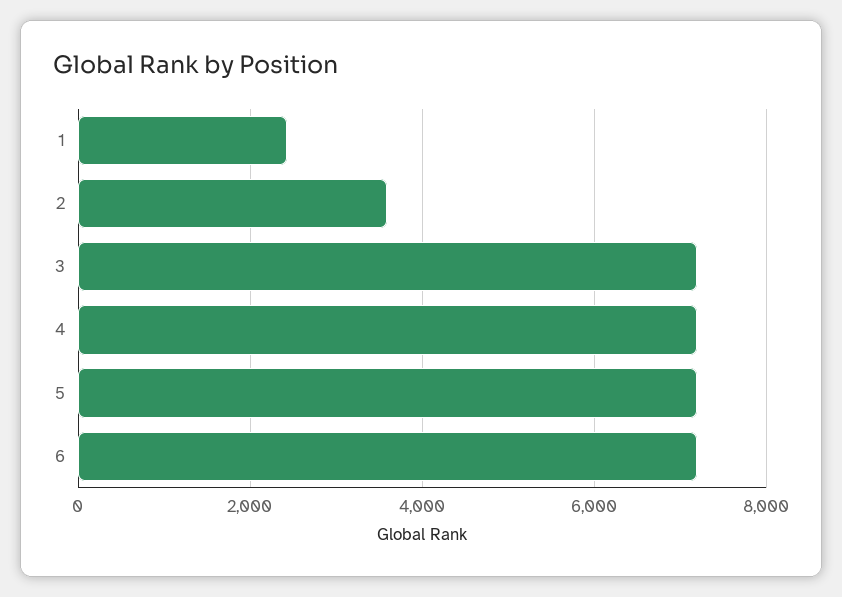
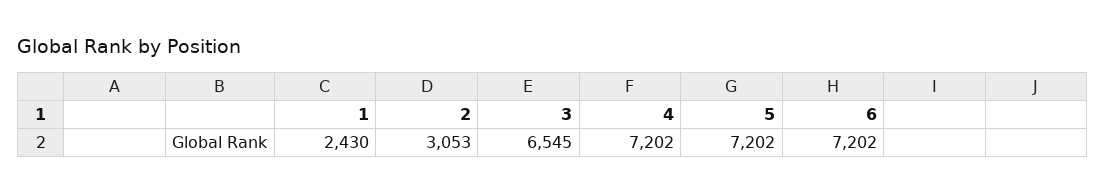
  {
    "1": 2430,
-   "2": 3600,
+   "2": 3053,
-   "3": 7200,
+   "3": 6545,
    "4": 7202,
    "5": 7202,
    "6": 7202
  }

